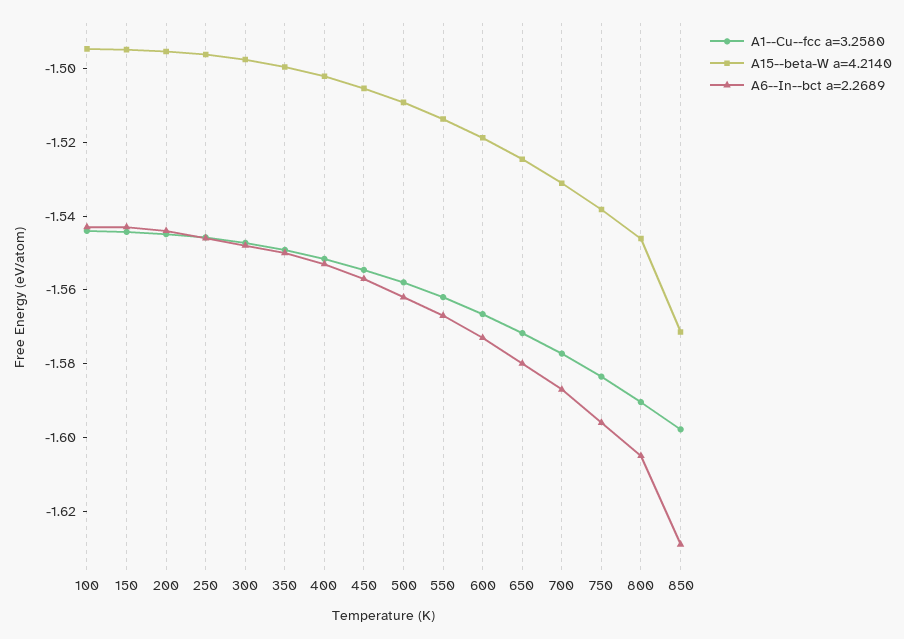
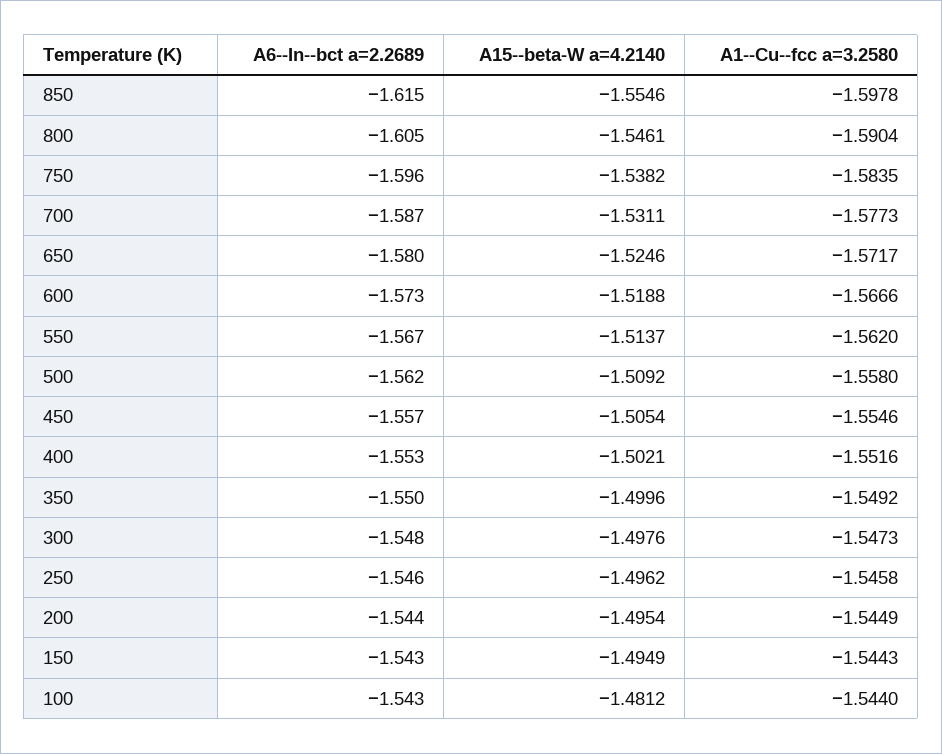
  {
    "A1--Cu--fcc a=3.2580": {
      "100": -1.544,
      "150": -1.5443,
      "200": -1.5449,
      "250": -1.5458,
      "300": -1.5473,
      "350": -1.5492,
      "400": -1.5516,
      "450": -1.5546,
      "500": -1.558,
      "550": -1.562,
      "600": -1.5666,
      "650": -1.5717,
      "700": -1.5773,
      "750": -1.5835,
      "800": -1.5904,
      "850": -1.5978
    },
    "A15--beta-W a=4.2140": {
-     "100": -1.495,
+     "100": -1.4812,
      "150": -1.4949,
      "200": -1.4954,
      "250": -1.4962,
      "300": -1.4976,
      "350": -1.4996,
      "400": -1.5021,
      "450": -1.5054,
      "500": -1.5092,
      "550": -1.5137,
      "600": -1.5188,
      "650": -1.5246,
      "700": -1.5311,
      "750": -1.5382,
      "800": -1.5461,
-     "850": -1.57
+     "850": -1.5546
    },
    "A6--In--bct a=2.2689": {
      "100": -1.543,
      "150": -1.543,
      "200": -1.544,
      "250": -1.546,
      "300": -1.548,
      "350": -1.55,
      "400": -1.553,
      "450": -1.557,
      "500": -1.562,
      "550": -1.567,
      "600": -1.573,
      "650": -1.58,
      "700": -1.587,
      "750": -1.596,
      "800": -1.605,
-     "850": -1.63
+     "850": -1.615
    }
  }

